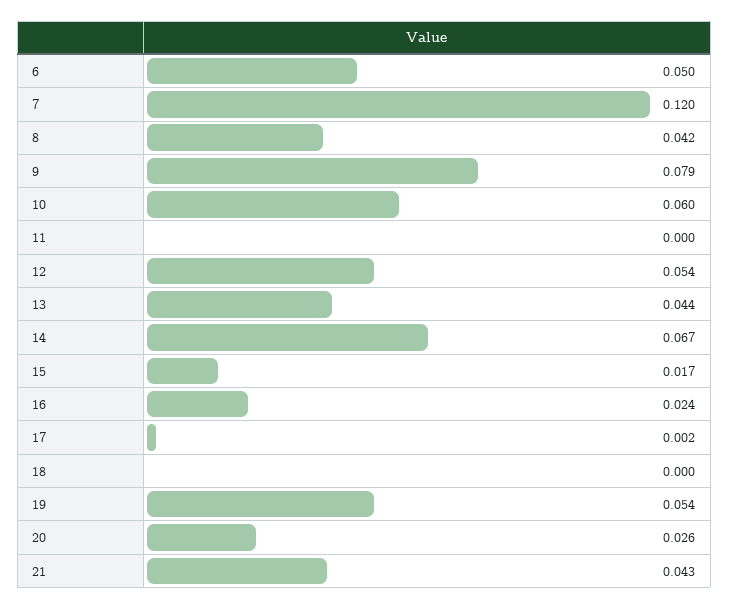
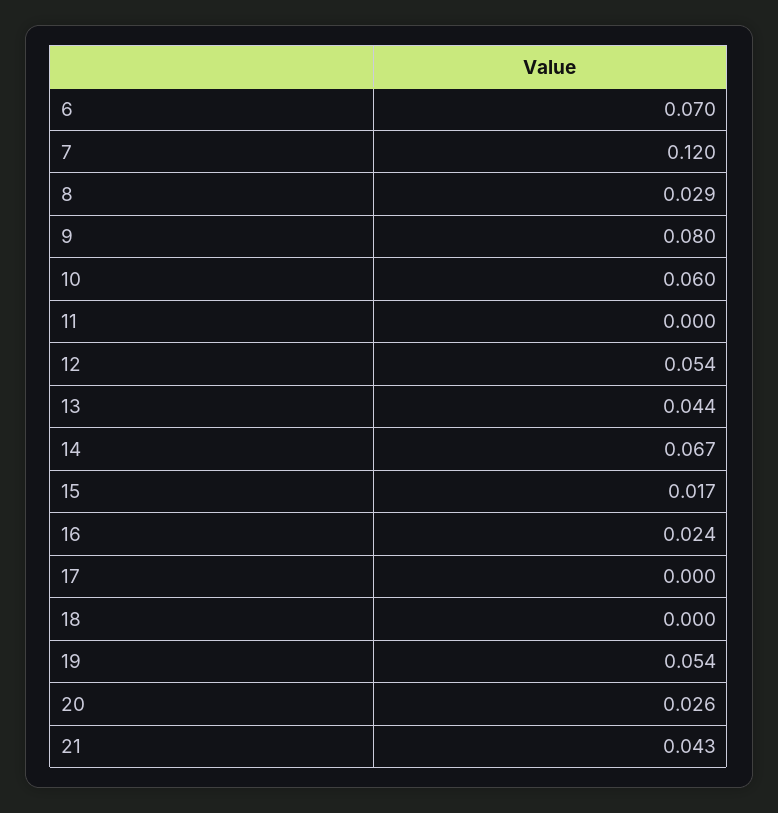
  {
-   "6": 0.05,
+   "6": 0.07,
    "7": 0.12,
-   "8": 0.042,
+   "8": 0.029,
-   "9": 0.079,
+   "9": 0.08,
    "10": 0.06,
    "11": 0,
    "12": 0.054,
    "13": 0.044,
    "14": 0.067,
    "15": 0.017,
    "16": 0.024,
-   "17": 0.002,
+   "17": 0,
    "18": 0,
    "19": 0.054,
    "20": 0.026,
    "21": 0.043
  }

